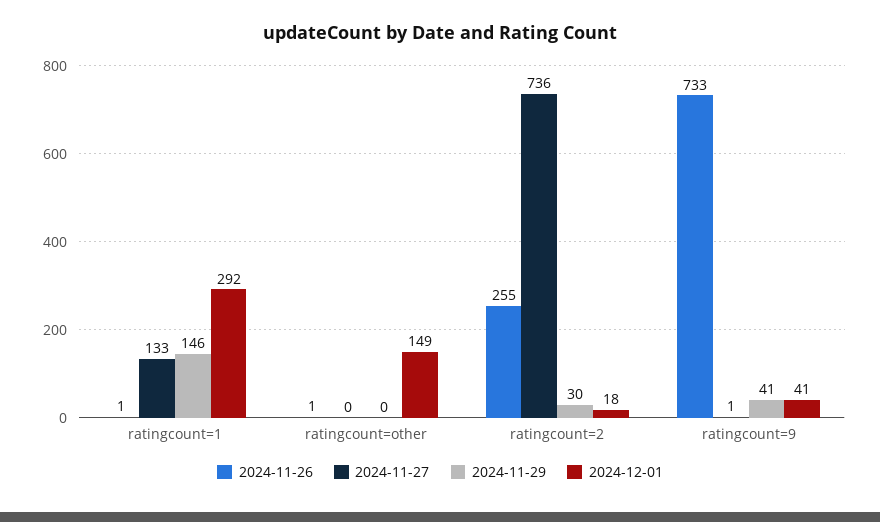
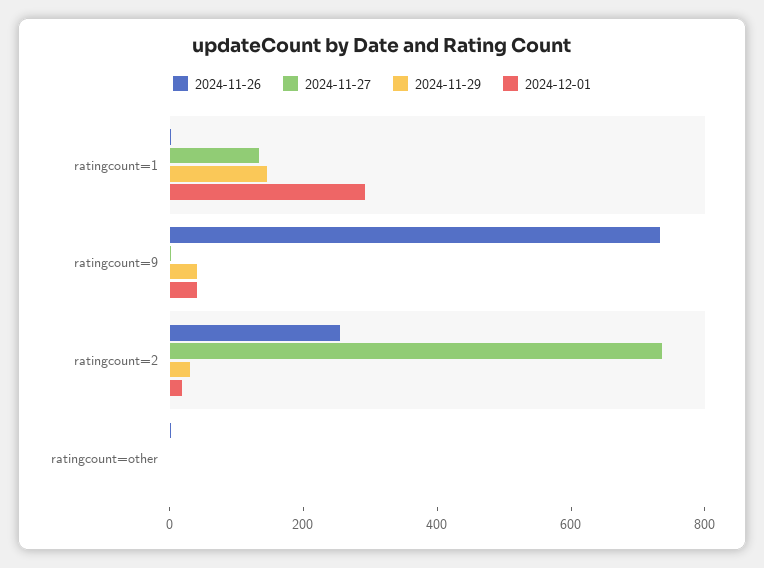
  {
    "2024-11-26": {
      "ratingcount=1": 1,
      "ratingcount=other": 1,
      "ratingcount=2": 255,
      "ratingcount=9": 733
    },
    "2024-11-27": {
      "ratingcount=1": 133,
      "ratingcount=other": 0,
      "ratingcount=2": 736,
      "ratingcount=9": 1
    },
    "2024-11-29": {
      "ratingcount=1": 146,
      "ratingcount=other": 0,
      "ratingcount=2": 30,
      "ratingcount=9": 41
    },
    "2024-12-01": {
      "ratingcount=1": 292,
-     "ratingcount=other": 149,
+     "ratingcount=other": 0,
      "ratingcount=2": 18,
      "ratingcount=9": 41
    }
  }

